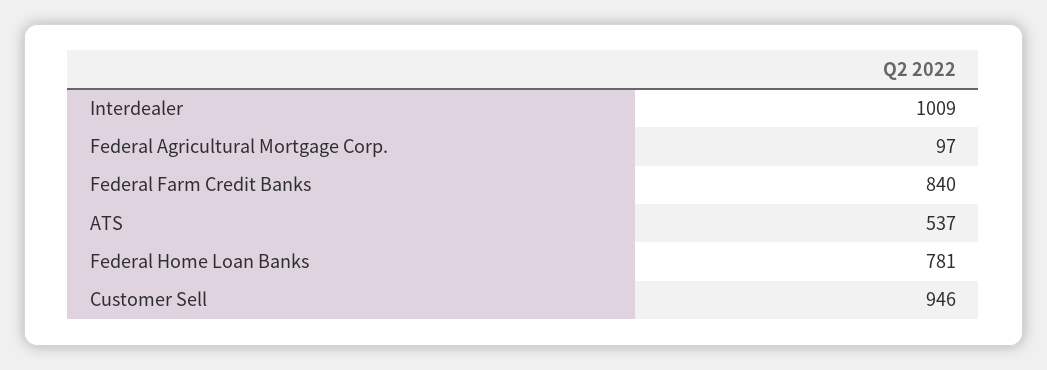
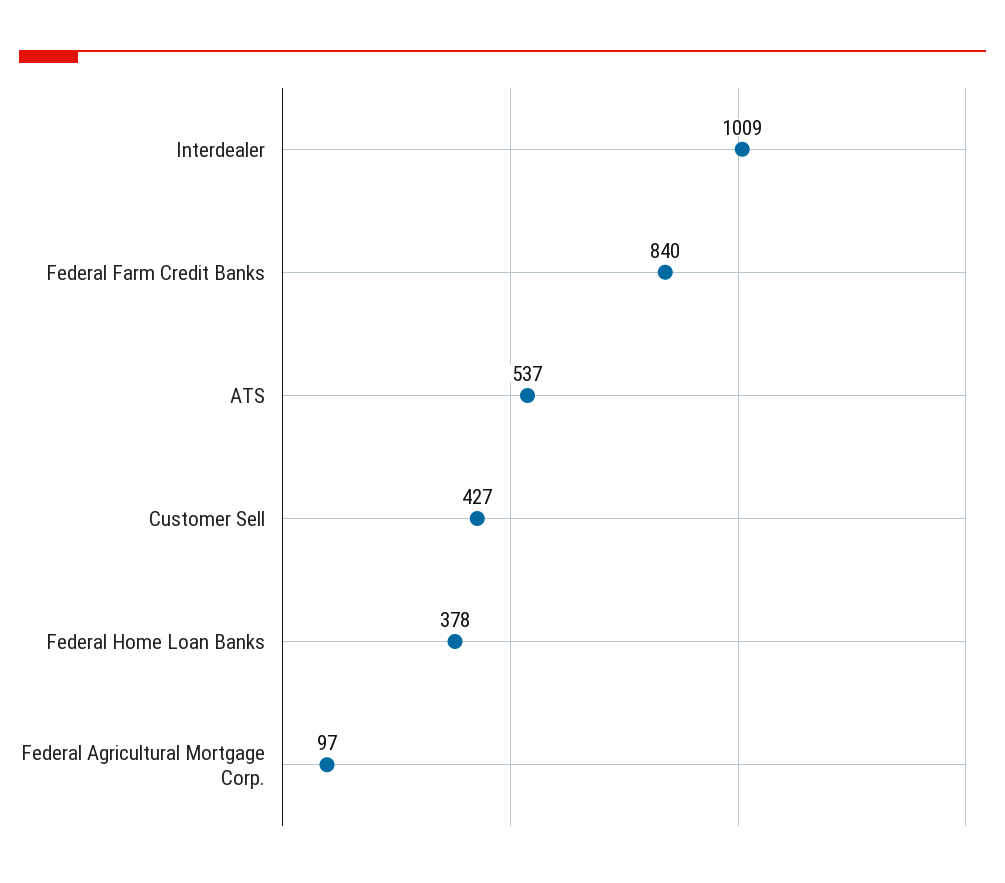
  {
    "Interdealer": 1009,
    "Federal Agricultural Mortgage Corp.": 97,
    "Federal Farm Credit Banks": 840,
    "ATS": 537,
-   "Federal Home Loan Banks": 781,
+   "Federal Home Loan Banks": 378,
-   "Customer Sell": 946
+   "Customer Sell": 427
  }

